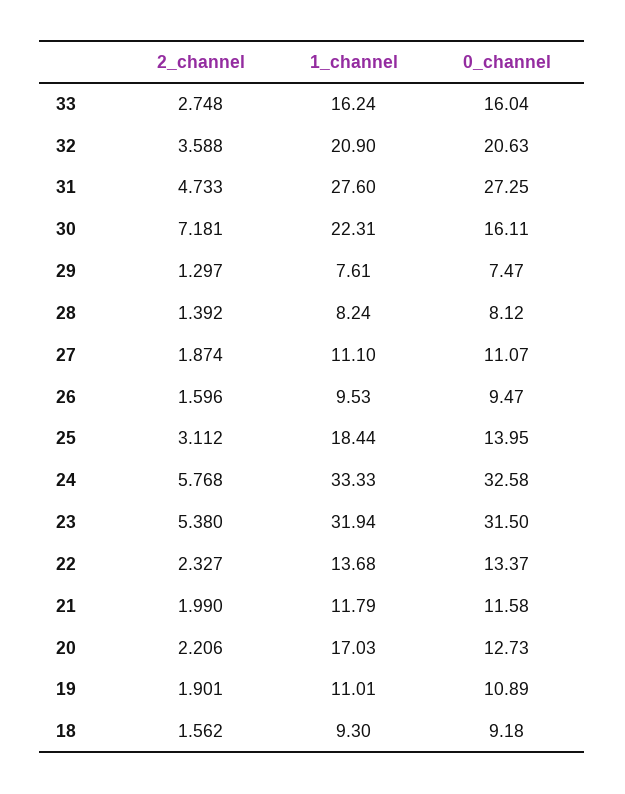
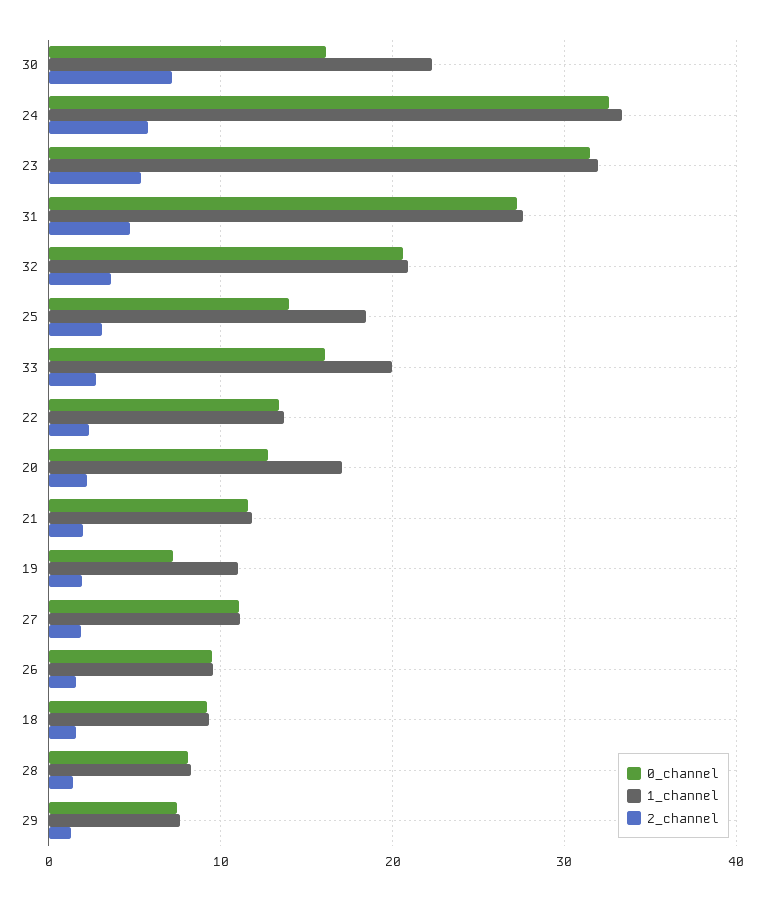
  {
    "2_channel": {
      "33": 2.748,
      "32": 3.588,
      "31": 4.733,
      "30": 7.181,
      "29": 1.297,
      "28": 1.392,
      "27": 1.874,
      "26": 1.596,
      "25": 3.112,
      "24": 5.768,
      "23": 5.38,
      "22": 2.327,
      "21": 1.99,
      "20": 2.206,
      "19": 1.901,
      "18": 1.562
    },
    "1_channel": {
-     "33": 16.24,
+     "33": 20,
      "32": 20.9,
      "31": 27.6,
      "30": 22.31,
      "29": 7.61,
      "28": 8.24,
      "27": 11.1,
      "26": 9.53,
      "25": 18.44,
      "24": 33.33,
      "23": 31.94,
      "22": 13.68,
      "21": 11.79,
      "20": 17.03,
      "19": 11.01,
      "18": 9.3
    },
    "0_channel": {
      "33": 16.04,
      "32": 20.63,
      "31": 27.25,
      "30": 16.11,
      "29": 7.47,
      "28": 8.12,
      "27": 11.07,
      "26": 9.47,
      "25": 13.95,
      "24": 32.58,
      "23": 31.5,
      "22": 13.37,
      "21": 11.58,
      "20": 12.73,
-     "19": 10.89,
+     "19": 7,
      "18": 9.18
    }
  }

